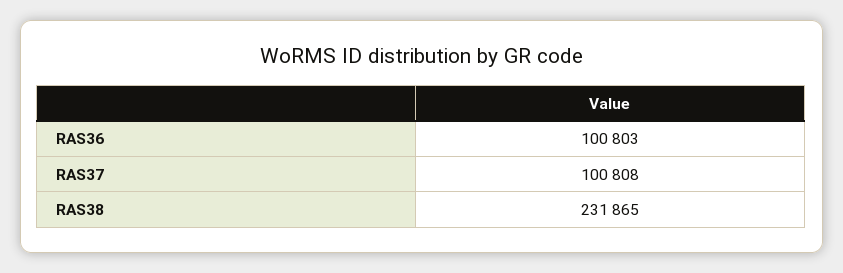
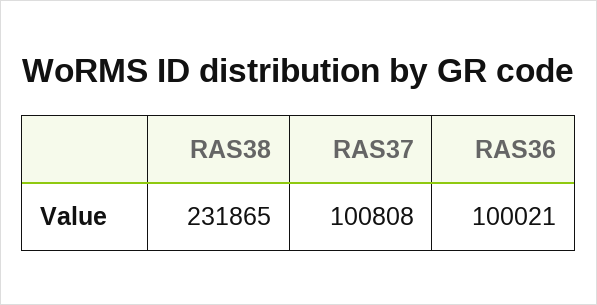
  {
-   "RAS36": 100803,
+   "RAS36": 100021,
    "RAS37": 100808,
    "RAS38": 231865
  }

